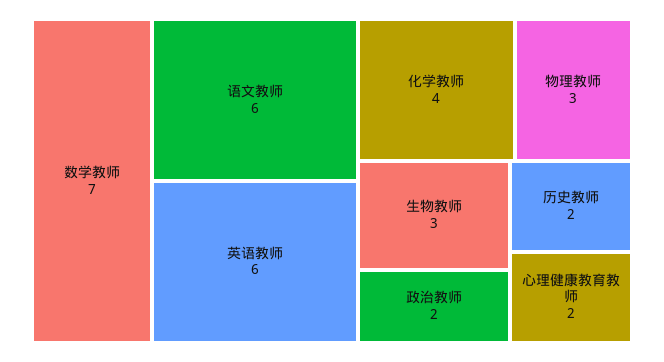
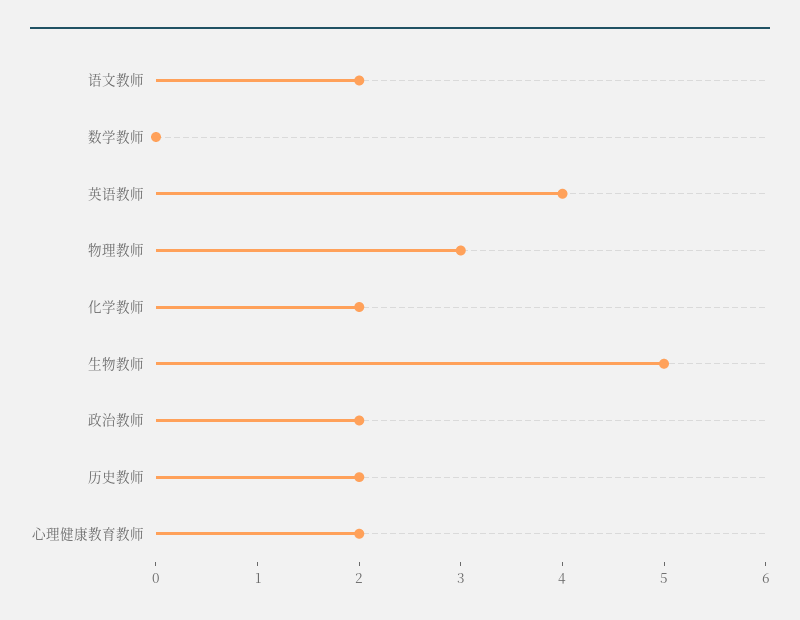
  {
-   "数学教师": 7,
+   "数学教师": 0,
-   "语文教师": 6,
+   "语文教师": 2,
-   "英语教师": 6,
+   "英语教师": 4,
-   "化学教师": 4,
+   "化学教师": 2,
    "物理教师": 3,
-   "生物教师": 3,
+   "生物教师": 5,
    "政治教师": 2,
    "历史教师": 2,
    "心理健康教育教师": 2
  }

